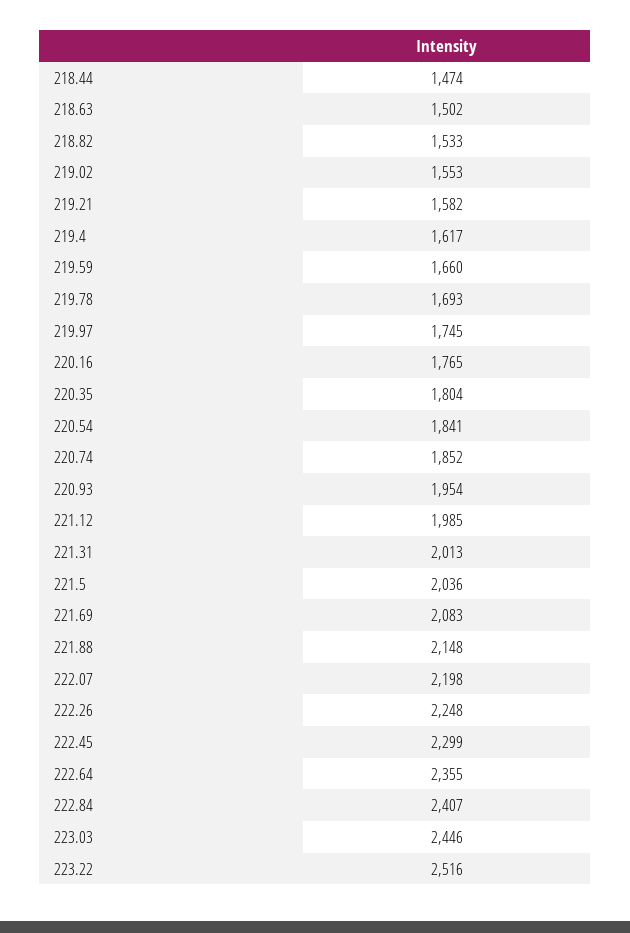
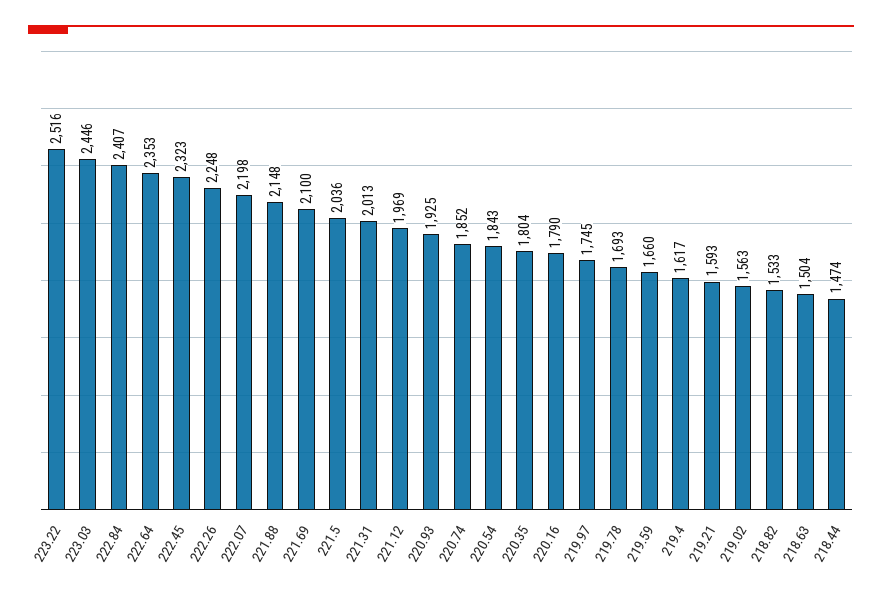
  {
    "218.44": 1474,
-   "218.63": 1502,
+   "218.63": 1504,
    "218.82": 1533,
-   "219.02": 1553,
+   "219.02": 1563,
-   "219.21": 1582,
+   "219.21": 1593,
    "219.4": 1617,
    "219.59": 1660,
    "219.78": 1693,
    "219.97": 1745,
-   "220.16": 1765,
+   "220.16": 1790,
    "220.35": 1804,
-   "220.54": 1841,
+   "220.54": 1843,
    "220.74": 1852,
-   "220.93": 1954,
+   "220.93": 1925,
-   "221.12": 1985,
+   "221.12": 1969,
    "221.31": 2013,
    "221.5": 2036,
-   "221.69": 2083,
+   "221.69": 2100,
    "221.88": 2148,
    "222.07": 2198,
    "222.26": 2248,
-   "222.45": 2299,
+   "222.45": 2323,
-   "222.64": 2355,
+   "222.64": 2353,
    "222.84": 2407,
    "223.03": 2446,
    "223.22": 2516
  }

